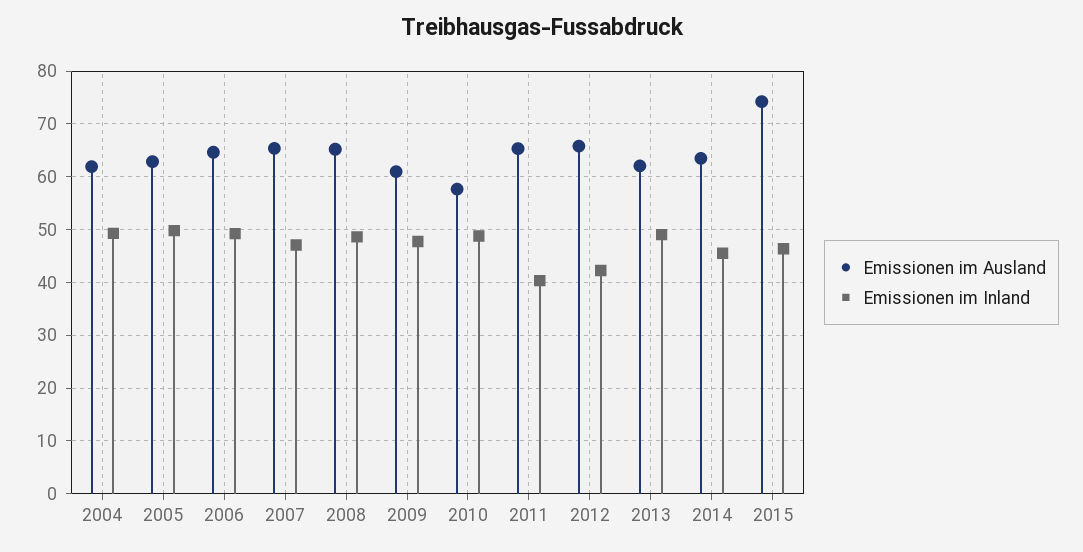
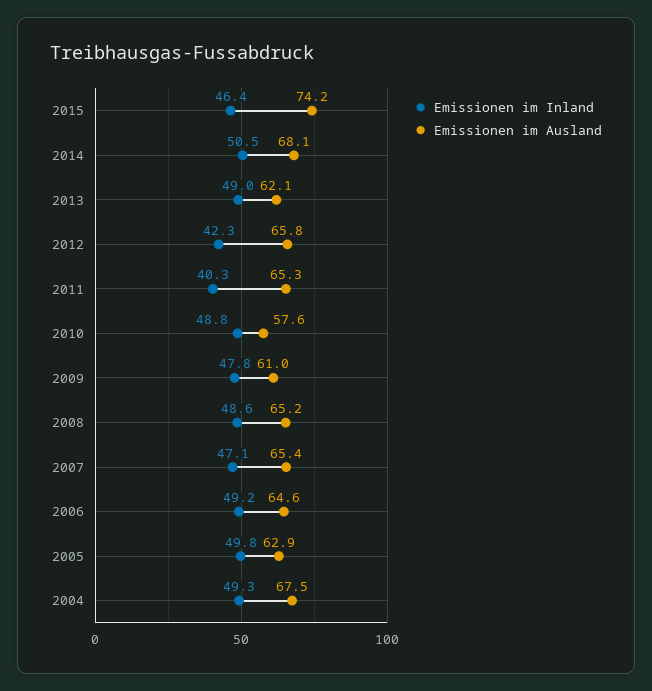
  {
    "Emissionen im Ausland": {
-     "2004": 62,
+     "2004": 67.5,
      "2005": 62.9,
      "2006": 64.6,
      "2007": 65.4,
      "2008": 65.2,
      "2009": 61,
      "2010": 57.6,
      "2011": 65.3,
      "2012": 65.8,
      "2013": 62.1,
-     "2014": 64,
+     "2014": 68.1,
      "2015": 74.2
    },
    "Emissionen im Inland": {
      "2004": 49.3,
      "2005": 49.8,
      "2006": 49.2,
      "2007": 47.1,
      "2008": 48.6,
      "2009": 47.8,
      "2010": 48.8,
      "2011": 40.3,
      "2012": 42.3,
      "2013": 49,
-     "2014": 46,
+     "2014": 50.5,
      "2015": 46.4
    }
  }

